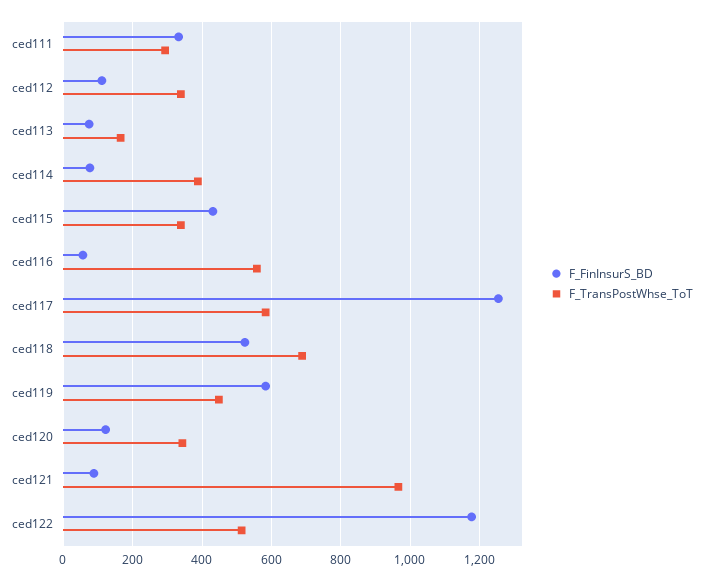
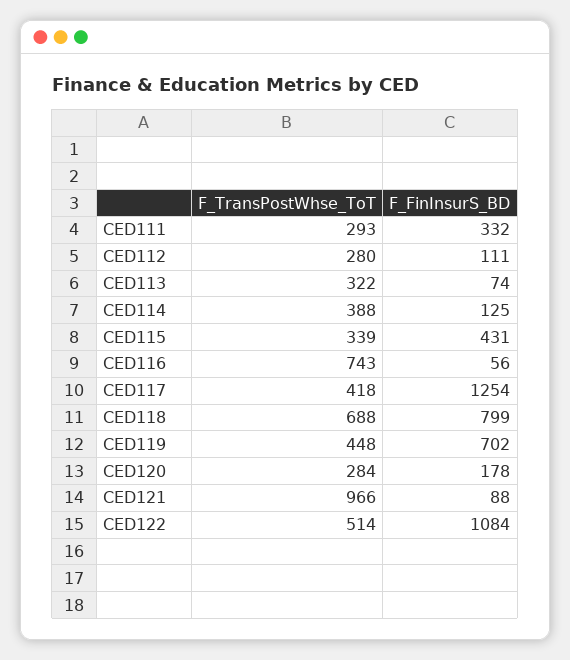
  {
    "F_FinInsurS_BD": {
      "ced111": 332,
      "ced112": 111,
      "ced113": 74,
-     "ced114": 80,
+     "ced114": 125,
      "ced115": 431,
      "ced116": 56,
      "ced117": 1254,
-     "ced118": 520,
+     "ced118": 799,
-     "ced119": 580,
+     "ced119": 702,
-     "ced120": 120,
+     "ced120": 178,
      "ced121": 88,
-     "ced122": 1180
+     "ced122": 1084
    },
    "F_TransPostWhse_ToT": {
      "ced111": 293,
-     "ced112": 340,
+     "ced112": 280,
-     "ced113": 160,
+     "ced113": 322,
      "ced114": 388,
      "ced115": 339,
-     "ced116": 560,
+     "ced116": 743,
-     "ced117": 580,
+     "ced117": 418,
      "ced118": 688,
      "ced119": 448,
-     "ced120": 340,
+     "ced120": 284,
      "ced121": 966,
      "ced122": 514
    }
  }

